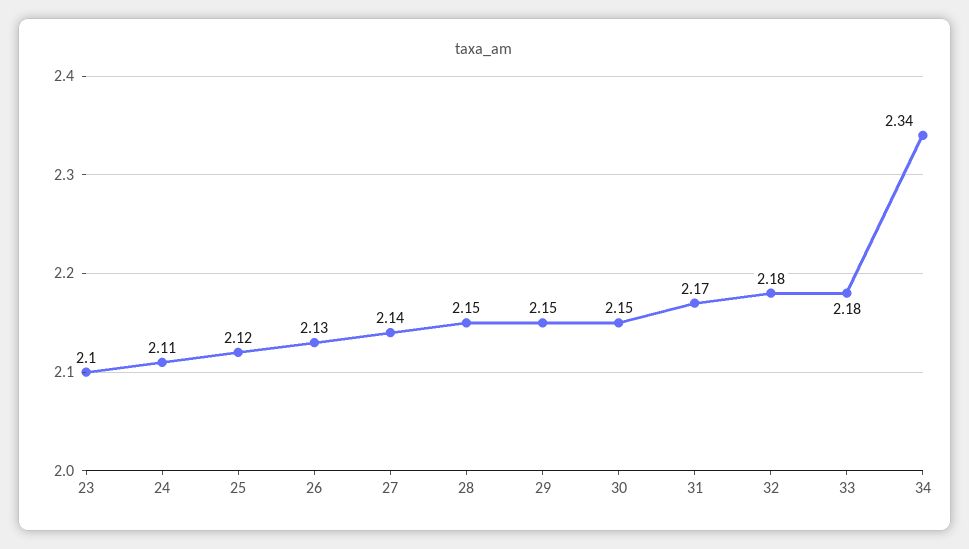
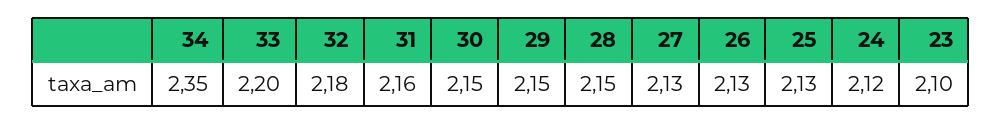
  {
    "23": 2.1,
-   "24": 2.11,
+   "24": 2.12,
-   "25": 2.12,
+   "25": 2.13,
    "26": 2.13,
-   "27": 2.14,
+   "27": 2.13,
    "28": 2.15,
    "29": 2.15,
    "30": 2.15,
-   "31": 2.17,
+   "31": 2.16,
    "32": 2.18,
-   "33": 2.18,
+   "33": 2.2,
-   "34": 2.34
+   "34": 2.35
  }

